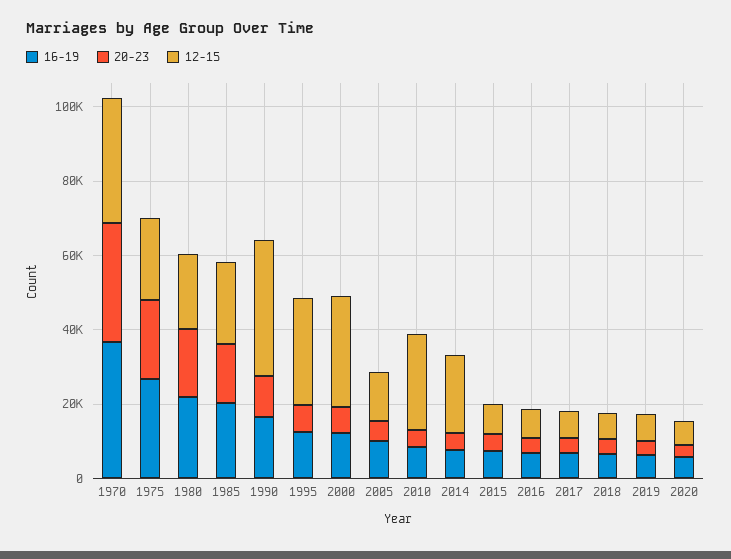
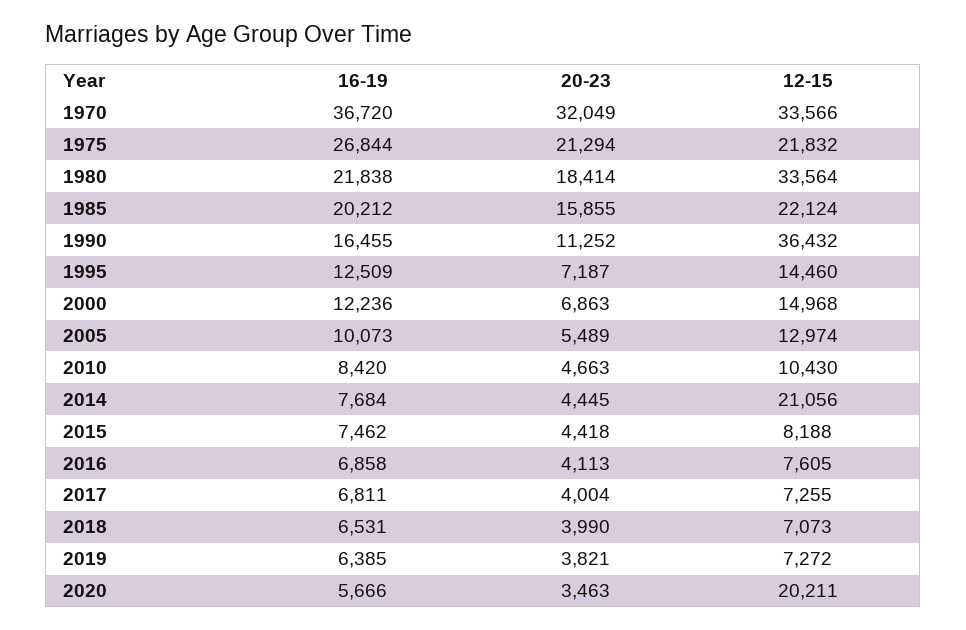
  {
    "16-19": {
      "1970": 36720,
      "1975": 26844,
      "1980": 21838,
      "1985": 20212,
      "1990": 16455,
      "1995": 12509,
      "2000": 12236,
      "2005": 10073,
      "2010": 8420,
      "2014": 7684,
      "2015": 7462,
      "2016": 6858,
      "2017": 6811,
      "2018": 6531,
      "2019": 6385,
      "2020": 5666
    },
    "20-23": {
      "1970": 32049,
      "1975": 21294,
      "1980": 18414,
      "1985": 15855,
      "1990": 11252,
      "1995": 7187,
      "2000": 6863,
      "2005": 5489,
      "2010": 4663,
      "2014": 4445,
      "2015": 4418,
      "2016": 4113,
      "2017": 4004,
      "2018": 3990,
      "2019": 3821,
      "2020": 3463
    },
    "12-15": {
      "1970": 33566,
      "1975": 21832,
-     "1980": 20000,
+     "1980": 33564,
      "1985": 22124,
      "1990": 36432,
-     "1995": 30000,
+     "1995": 14460,
-     "2000": 30000,
+     "2000": 14968,
      "2005": 12974,
-     "2010": 25000,
+     "2010": 10430,
      "2014": 21056,
      "2015": 8188,
      "2016": 7605,
      "2017": 7255,
      "2018": 7073,
      "2019": 7272,
-     "2020": 5000
+     "2020": 20211
    }
  }

